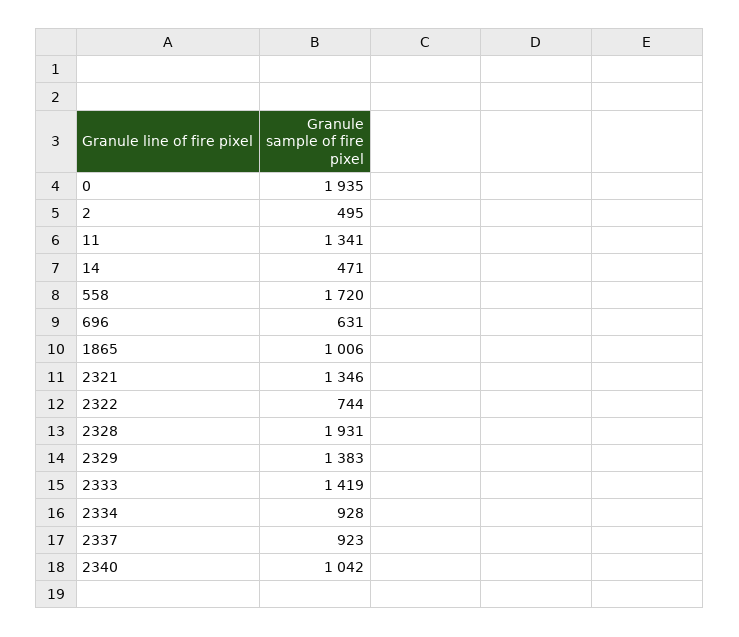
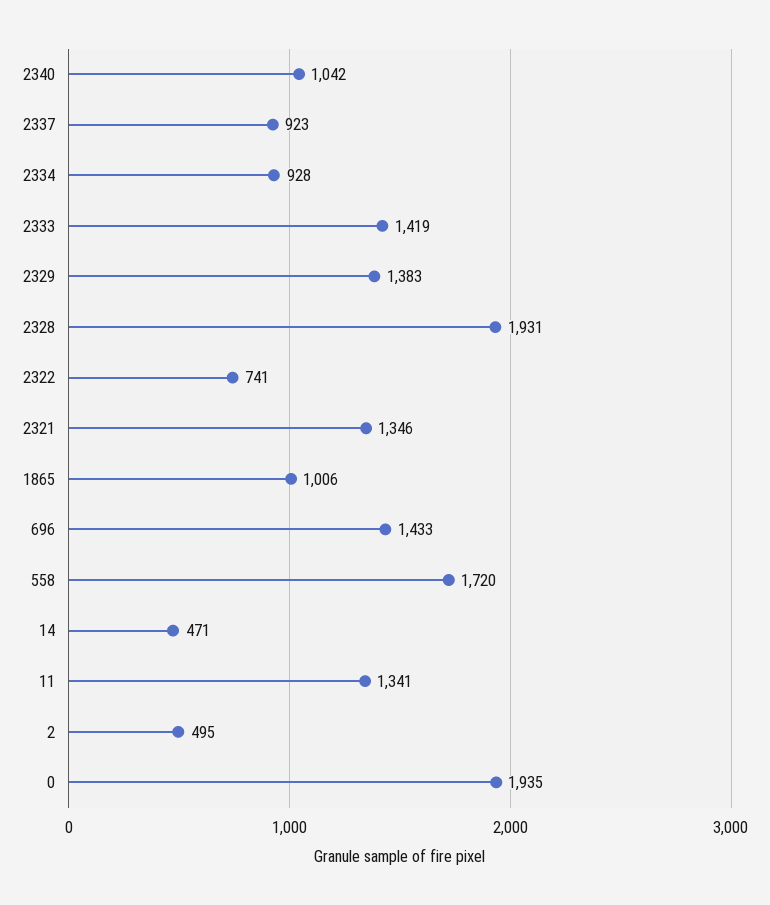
  {
    "0": 1935,
    "2": 495,
    "11": 1341,
    "14": 471,
    "558": 1720,
-   "696": 631,
+   "696": 1433,
    "1865": 1006,
    "2321": 1346,
-   "2322": 744,
+   "2322": 741,
    "2328": 1931,
    "2329": 1383,
    "2333": 1419,
    "2334": 928,
    "2337": 923,
    "2340": 1042
  }

